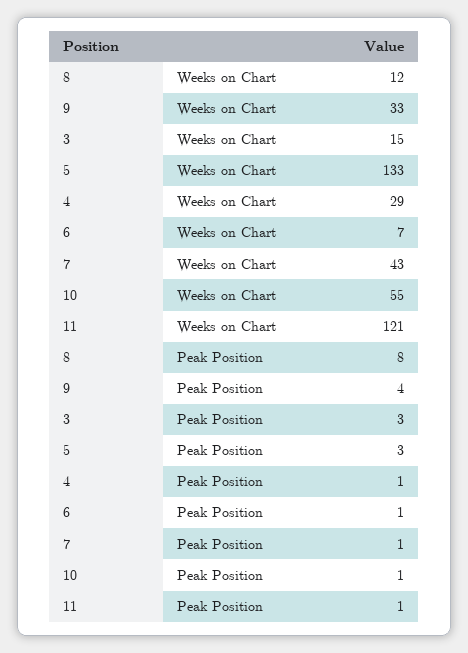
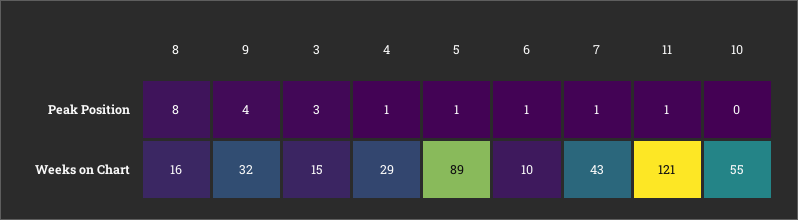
  {
    "8": {
-     "Weeks on Chart": 12,
+     "Weeks on Chart": 16,
      "Peak Position": 8
    },
    "9": {
-     "Weeks on Chart": 33,
+     "Weeks on Chart": 32,
      "Peak Position": 4
    },
    "3": {
      "Weeks on Chart": 15,
      "Peak Position": 3
    },
    "5": {
-     "Weeks on Chart": 133,
+     "Weeks on Chart": 89,
-     "Peak Position": 3
+     "Peak Position": 1
    },
    "4": {
      "Weeks on Chart": 29,
      "Peak Position": 1
    },
    "6": {
-     "Weeks on Chart": 7,
+     "Weeks on Chart": 10,
      "Peak Position": 1
    },
    "7": {
      "Weeks on Chart": 43,
      "Peak Position": 1
    },
    "10": {
      "Weeks on Chart": 55,
-     "Peak Position": 1
+     "Peak Position": 0
    },
    "11": {
      "Weeks on Chart": 121,
      "Peak Position": 1
    }
  }

